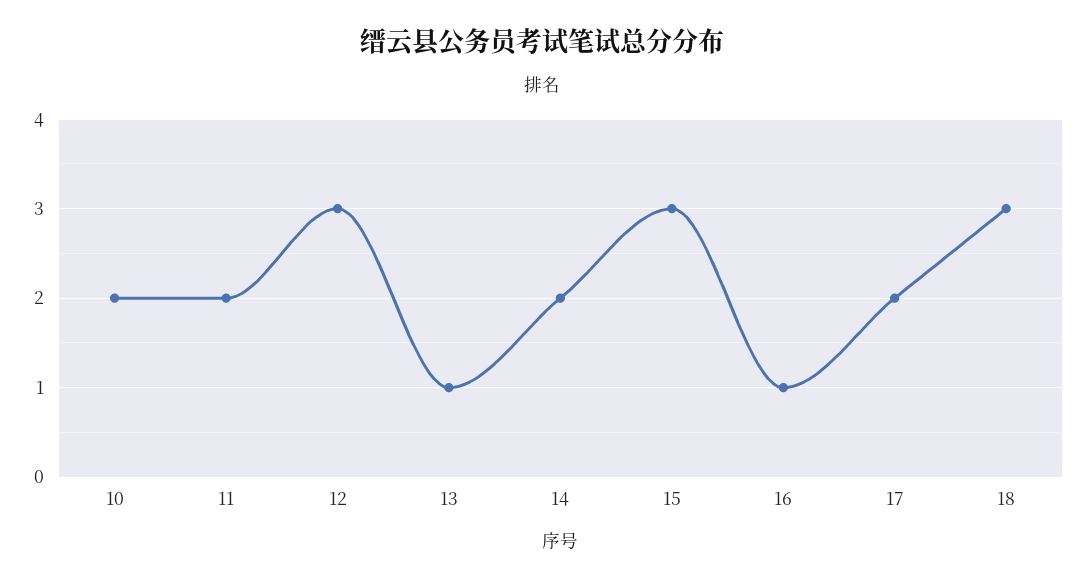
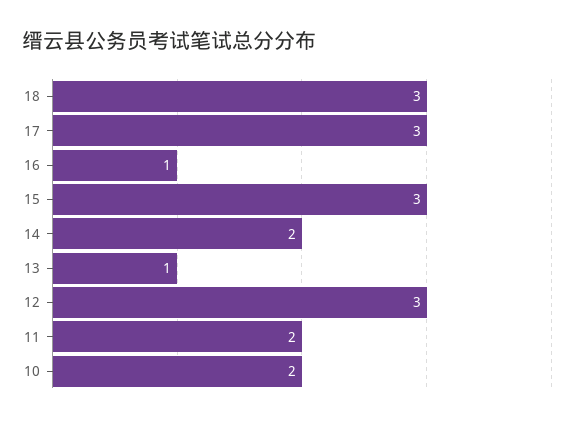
  {
    "10": 2,
    "11": 2,
    "12": 3,
    "13": 1,
    "14": 2,
    "15": 3,
    "16": 1,
-   "17": 2,
+   "17": 3,
    "18": 3
  }

